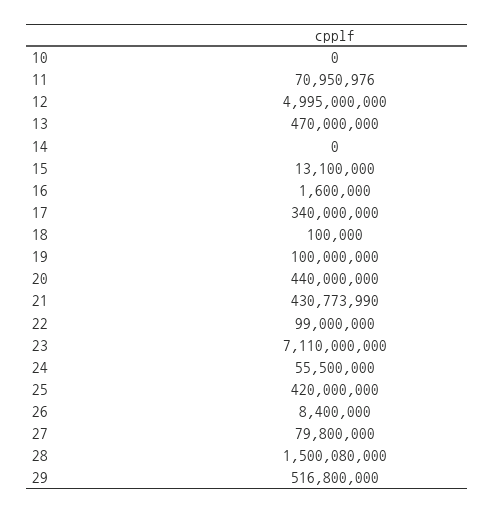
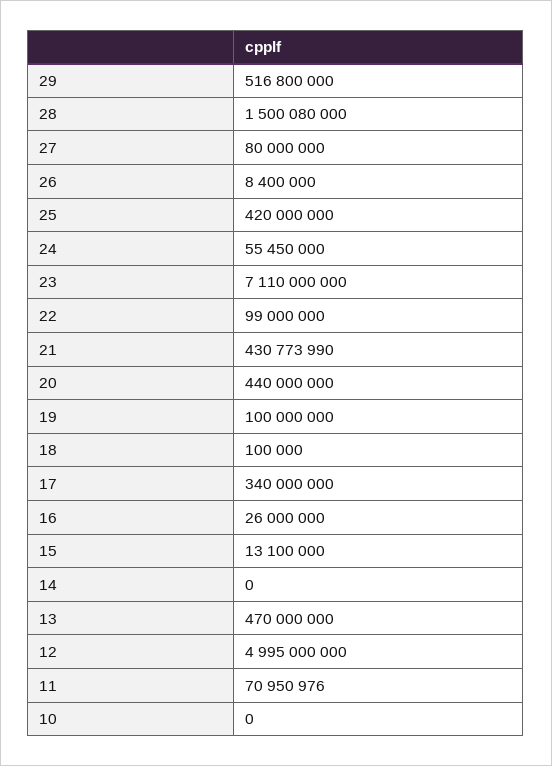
  {
    "10": 0,
    "11": 70950976,
    "12": 4995000000,
    "13": 470000000,
    "14": 0,
    "15": 13100000,
-   "16": 1600000,
+   "16": 26000000,
    "17": 340000000,
    "18": 100000,
    "19": 100000000,
    "20": 440000000,
    "21": 430773990,
    "22": 99000000,
    "23": 7110000000,
-   "24": 55500000,
+   "24": 55450000,
    "25": 420000000,
    "26": 8400000,
-   "27": 79800000,
+   "27": 80000000,
    "28": 1500080000,
    "29": 516800000
  }

